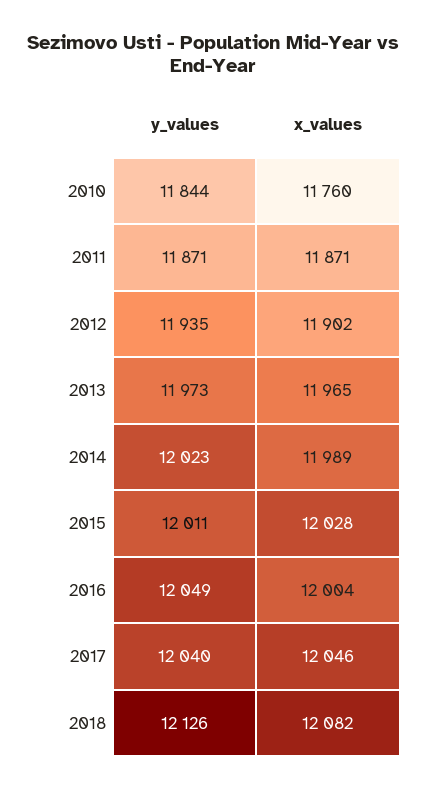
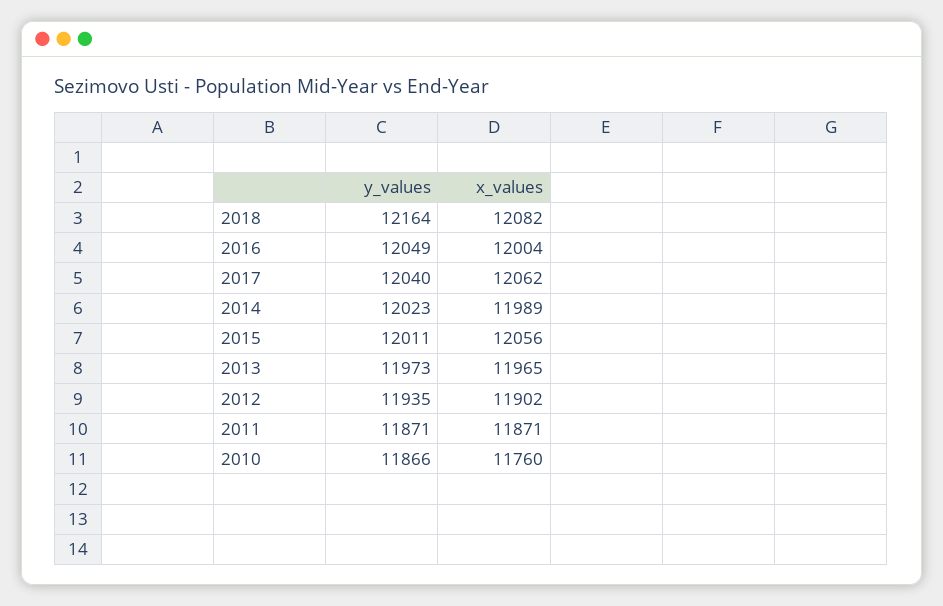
  {
    "y_values": {
-     "2010": 11844,
+     "2010": 11866,
      "2011": 11871,
      "2012": 11935,
      "2013": 11973,
      "2014": 12023,
      "2015": 12011,
      "2016": 12049,
      "2017": 12040,
-     "2018": 12126
+     "2018": 12164
    },
    "x_values": {
      "2010": 11760,
      "2011": 11871,
      "2012": 11902,
      "2013": 11965,
      "2014": 11989,
-     "2015": 12028,
+     "2015": 12056,
      "2016": 12004,
-     "2017": 12046,
+     "2017": 12062,
      "2018": 12082
    }
  }

